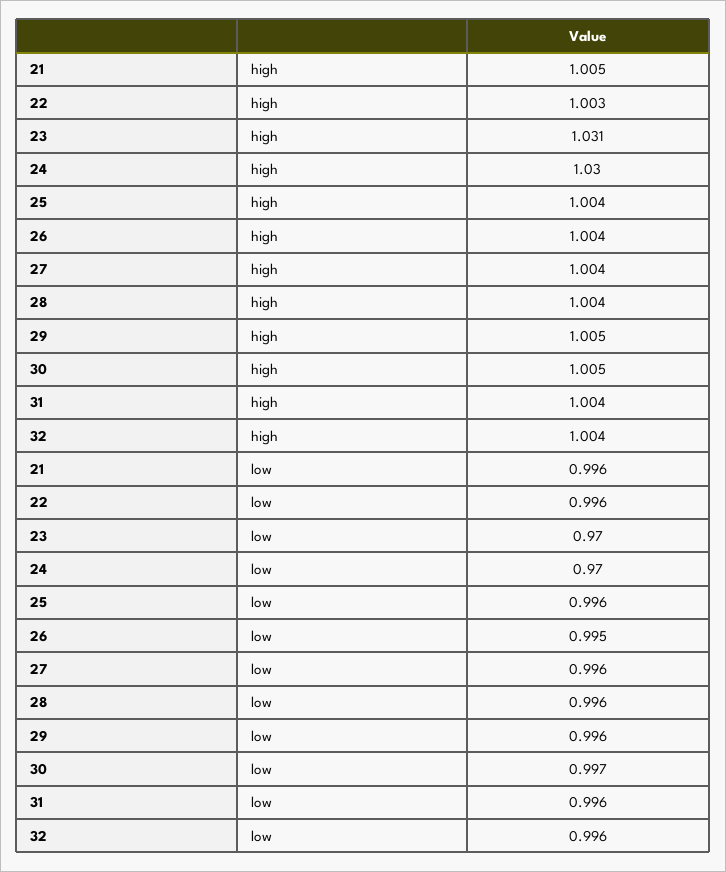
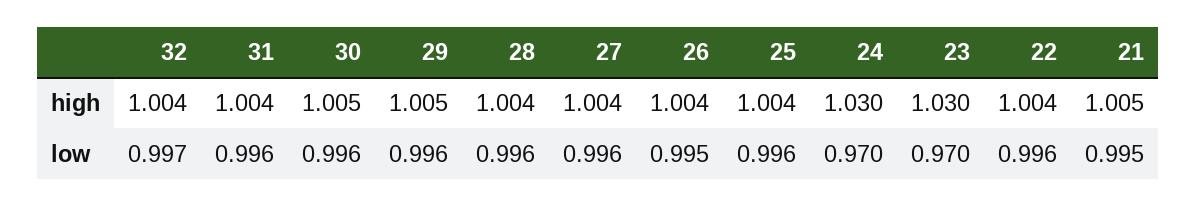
  {
    "21": {
      "high": 1.005,
-     "low": 0.996
+     "low": 0.995
    },
    "22": {
-     "high": 1.003,
+     "high": 1.004,
      "low": 0.996
    },
    "23": {
-     "high": 1.031,
+     "high": 1.03,
      "low": 0.97
    },
    "24": {
      "high": 1.03,
      "low": 0.97
    },
    "25": {
      "high": 1.004,
      "low": 0.996
    },
    "26": {
      "high": 1.004,
      "low": 0.995
    },
    "27": {
      "high": 1.004,
      "low": 0.996
    },
    "28": {
      "high": 1.004,
      "low": 0.996
    },
    "29": {
      "high": 1.005,
      "low": 0.996
    },
    "30": {
      "high": 1.005,
-     "low": 0.997
+     "low": 0.996
    },
    "31": {
      "high": 1.004,
      "low": 0.996
    },
    "32": {
      "high": 1.004,
-     "low": 0.996
+     "low": 0.997
    }
  }

